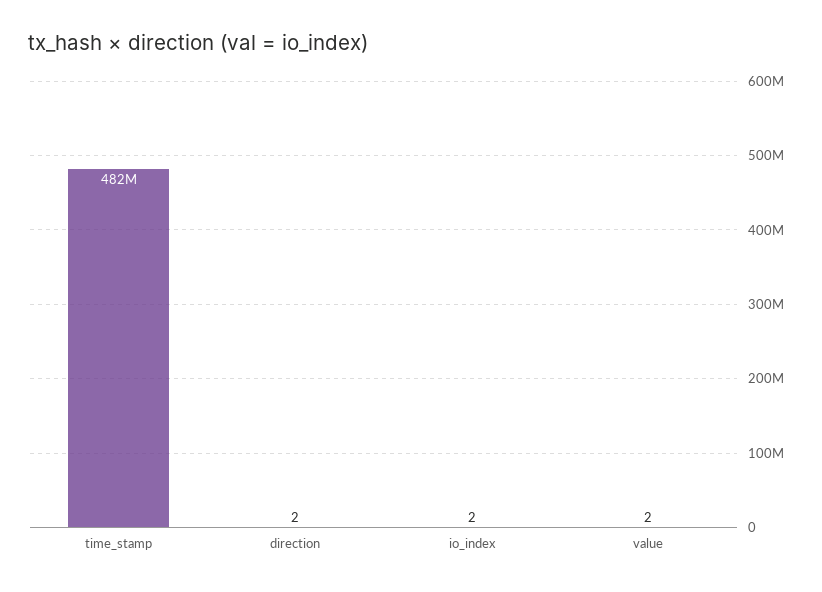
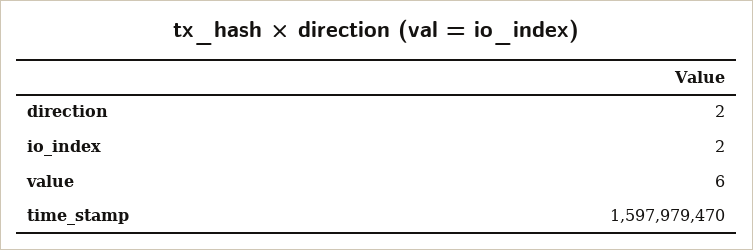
  {
-   "time_stamp": 482000000,
+   "time_stamp": 1597979470,
    "direction": 2,
    "io_index": 2,
-   "value": 2
+   "value": 6
  }

